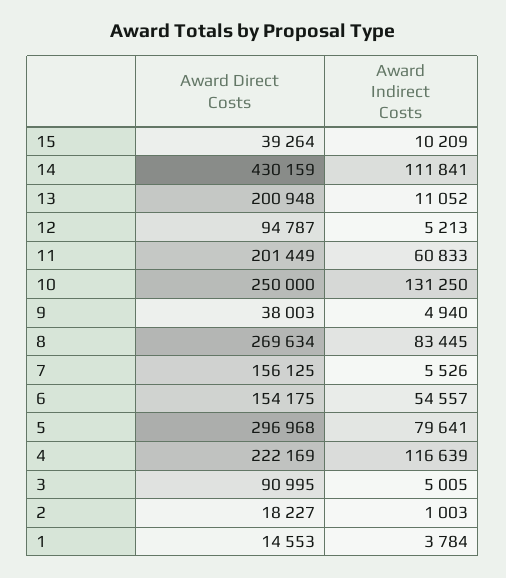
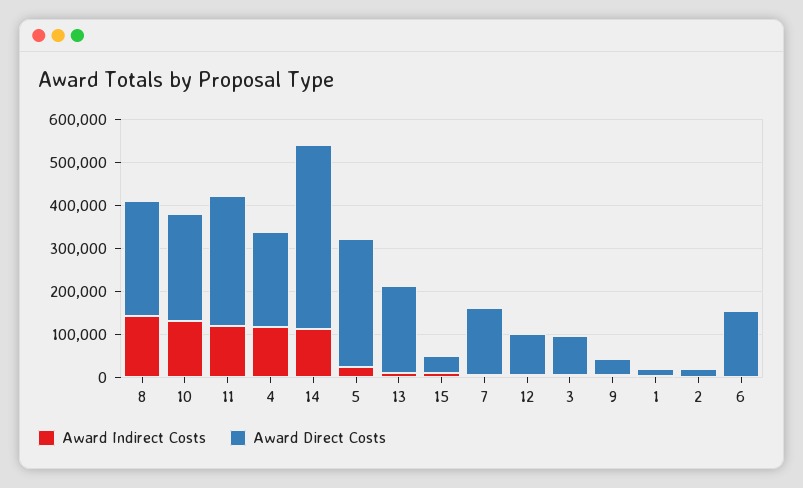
  {
    "Award Direct Costs": {
      "15": 39264,
      "14": 430159,
      "13": 200948,
      "12": 94787,
-     "11": 201449,
+     "11": 300000,
      "10": 250000,
      "9": 38003,
      "8": 269634,
      "7": 156125,
      "6": 154175,
      "5": 296968,
      "4": 222169,
      "3": 90995,
      "2": 18227,
      "1": 14553
    },
    "Award Indirect Costs": {
      "15": 10209,
      "14": 111841,
      "13": 11052,
      "12": 5213,
-     "11": 60833,
+     "11": 120000,
      "10": 131250,
      "9": 4940,
-     "8": 83445,
+     "8": 140000,
      "7": 5526,
-     "6": 54557,
+     "6": 0,
-     "5": 79641,
+     "5": 20000,
      "4": 116639,
      "3": 5005,
      "2": 1003,
      "1": 3784
    }
  }

